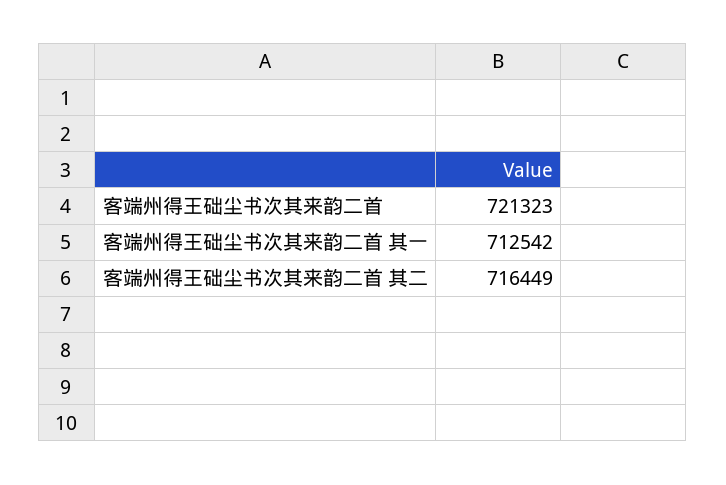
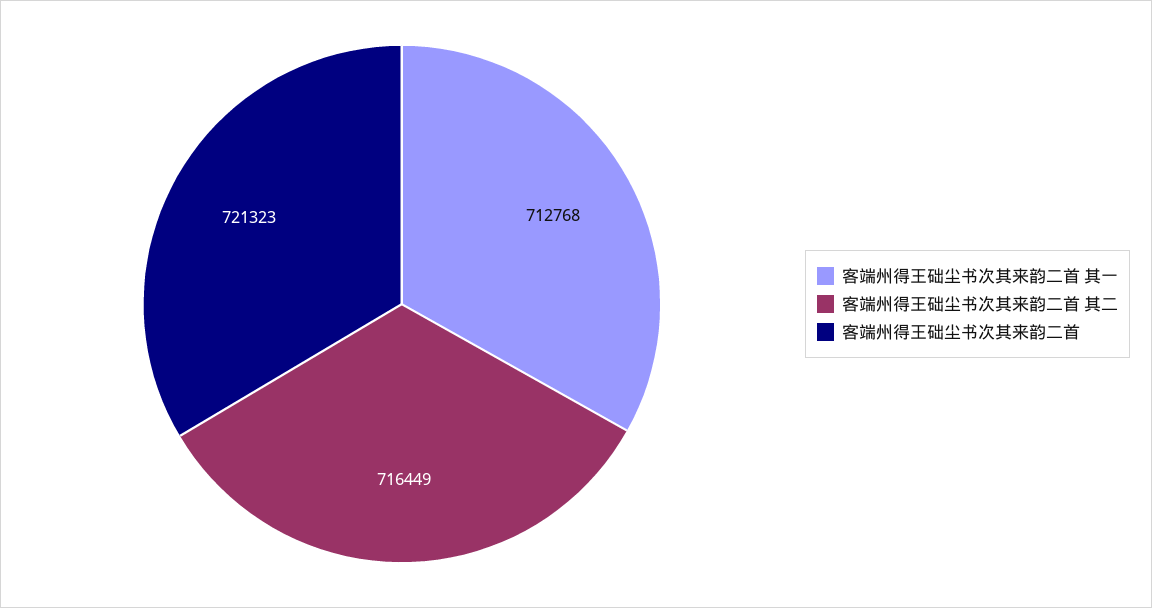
  {
    "客端州得王础尘书次其来韵二首": 721323,
-   "客端州得王础尘书次其来韵二首 其一": 712542,
+   "客端州得王础尘书次其来韵二首 其一": 712768,
    "客端州得王础尘书次其来韵二首 其二": 716449
  }

